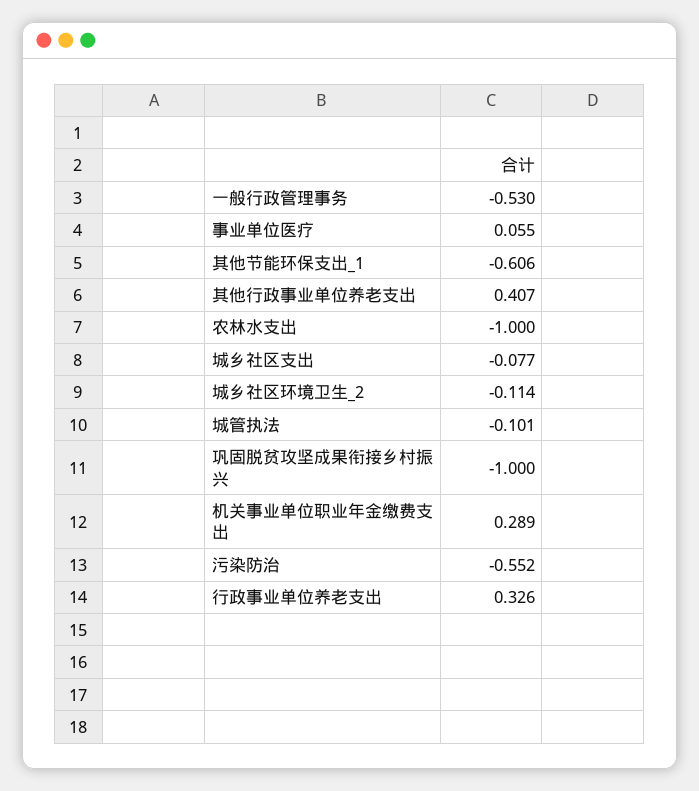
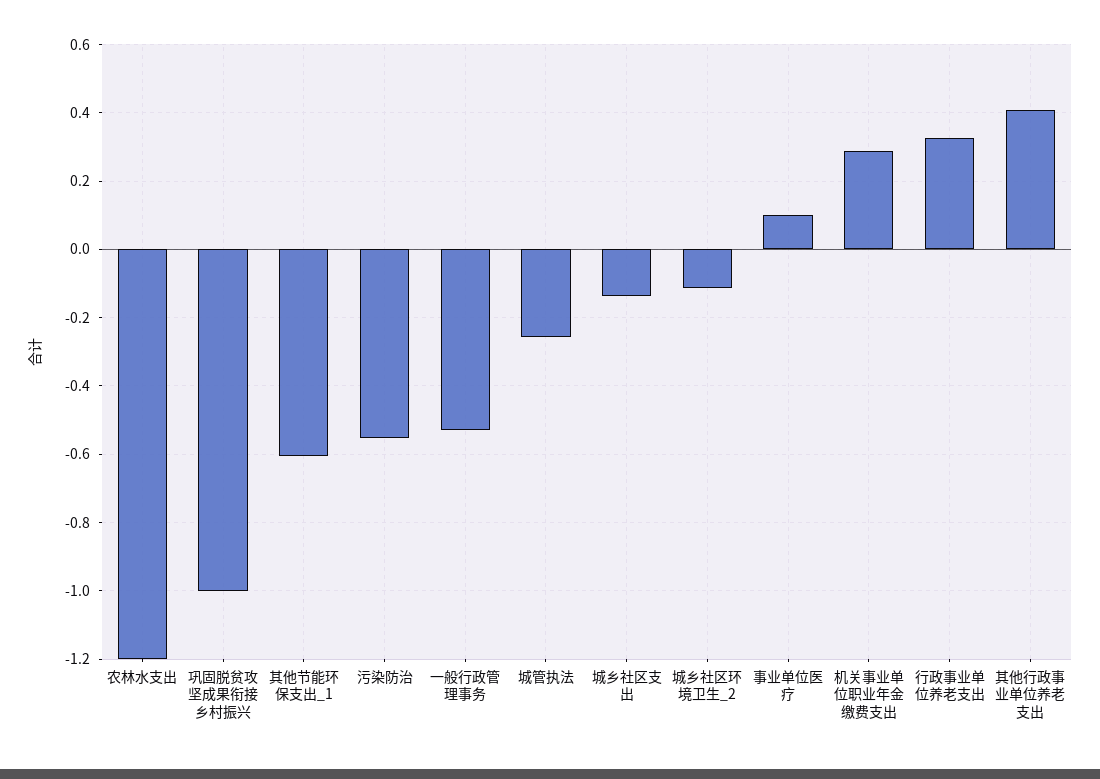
  {
    "一般行政管理事务": -0.53,
-   "事业单位医疗": 0.055,
+   "事业单位医疗": 0.1,
    "其他节能环保支出_1": -0.606,
    "其他行政事业单位养老支出": 0.407,
-   "农林水支出": -1,
+   "农林水支出": -1.2,
-   "城乡社区支出": -0.077,
+   "城乡社区支出": -0.14,
    "城乡社区环境卫生_2": -0.114,
-   "城管执法": -0.101,
+   "城管执法": -0.26,
    "巩固脱贫攻坚成果衔接乡村振兴": -1,
    "机关事业单位职业年金缴费支出": 0.289,
    "污染防治": -0.552,
    "行政事业单位养老支出": 0.326
  }

